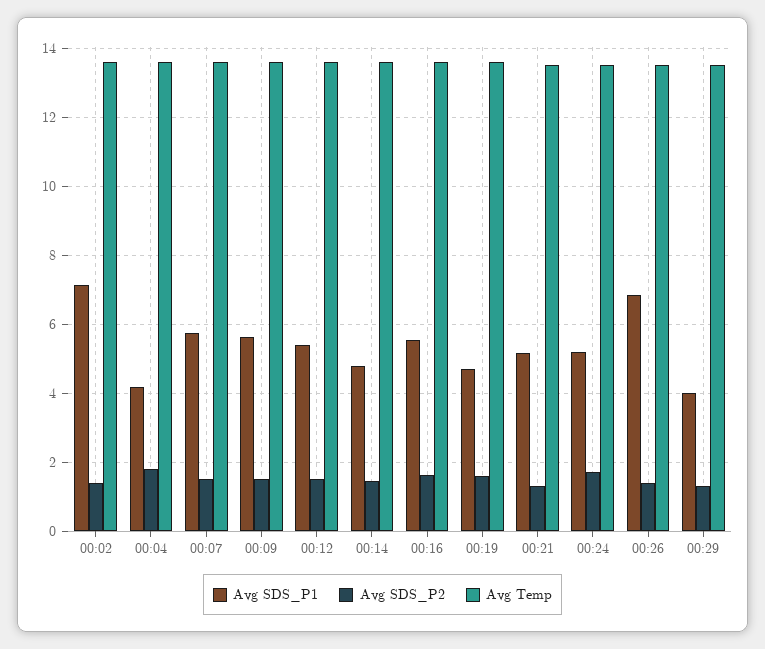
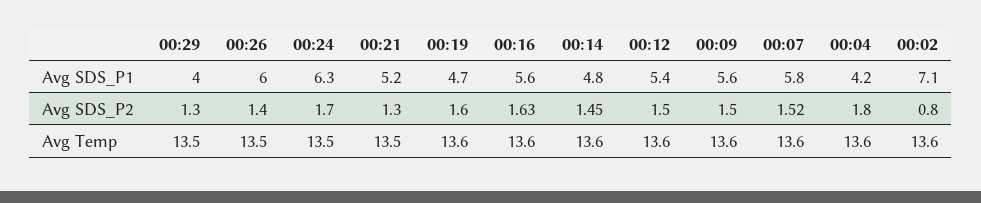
  {
    "Avg SDS_P1": {
      "00:02": 7.1,
      "00:04": 4.2,
      "00:07": 5.8,
      "00:09": 5.6,
      "00:12": 5.4,
      "00:14": 4.8,
      "00:16": 5.6,
      "00:19": 4.7,
      "00:21": 5.2,
-     "00:24": 5.2,
+     "00:24": 6.3,
-     "00:26": 6.8,
+     "00:26": 6,
      "00:29": 4
    },
    "Avg SDS_P2": {
-     "00:02": 1.4,
+     "00:02": 0.8,
      "00:04": 1.8,
      "00:07": 1.52,
      "00:09": 1.5,
      "00:12": 1.5,
      "00:14": 1.45,
      "00:16": 1.63,
      "00:19": 1.6,
      "00:21": 1.3,
      "00:24": 1.7,
      "00:26": 1.4,
      "00:29": 1.3
    },
    "Avg Temp": {
      "00:02": 13.6,
      "00:04": 13.6,
      "00:07": 13.6,
      "00:09": 13.6,
      "00:12": 13.6,
      "00:14": 13.6,
      "00:16": 13.6,
      "00:19": 13.6,
      "00:21": 13.5,
      "00:24": 13.5,
      "00:26": 13.5,
      "00:29": 13.5
    }
  }

